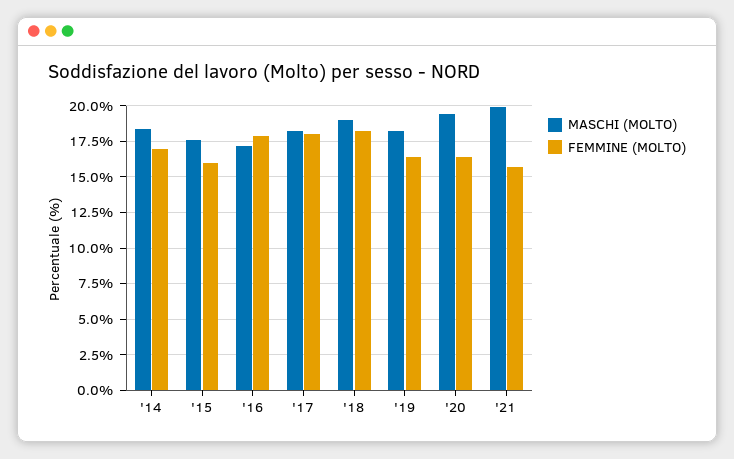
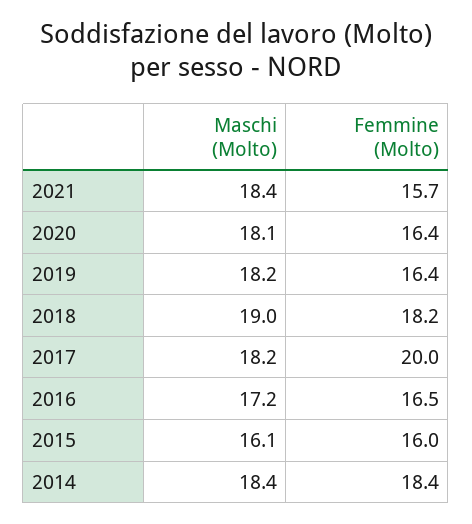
  {
    "MASCHI (MOLTO)": {
      "'14": 18.4,
-     "'15": 17.5,
+     "'15": 16.1,
      "'16": 17.2,
      "'17": 18.2,
      "'18": 19,
      "'19": 18.2,
-     "'20": 19.5,
+     "'20": 18.1,
-     "'21": 20
+     "'21": 18.4
    },
    "FEMMINE (MOLTO)": {
-     "'14": 17,
+     "'14": 18.4,
      "'15": 16,
-     "'16": 18,
+     "'16": 16.5,
-     "'17": 18,
+     "'17": 20,
      "'18": 18.2,
      "'19": 16.4,
      "'20": 16.4,
      "'21": 15.7
    }
  }

